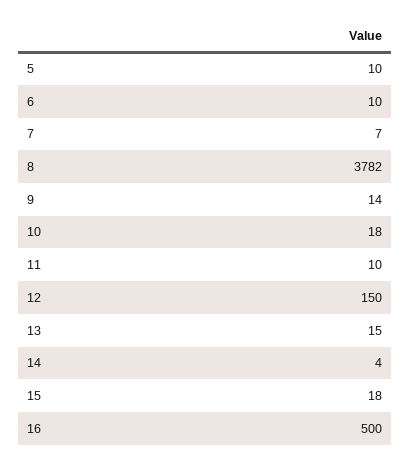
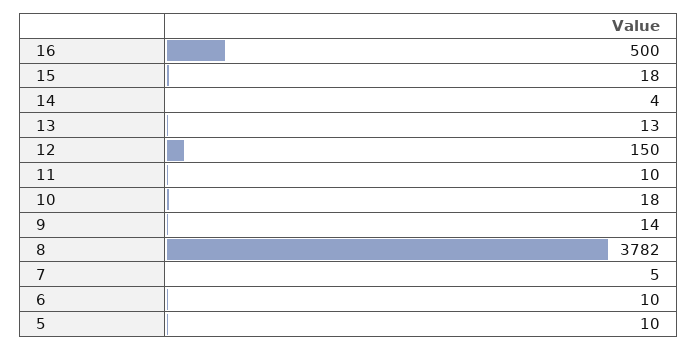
  {
    "5": 10,
    "6": 10,
-   "7": 7,
+   "7": 5,
    "8": 3782,
    "9": 14,
    "10": 18,
    "11": 10,
    "12": 150,
-   "13": 15,
+   "13": 13,
    "14": 4,
    "15": 18,
    "16": 500
  }

